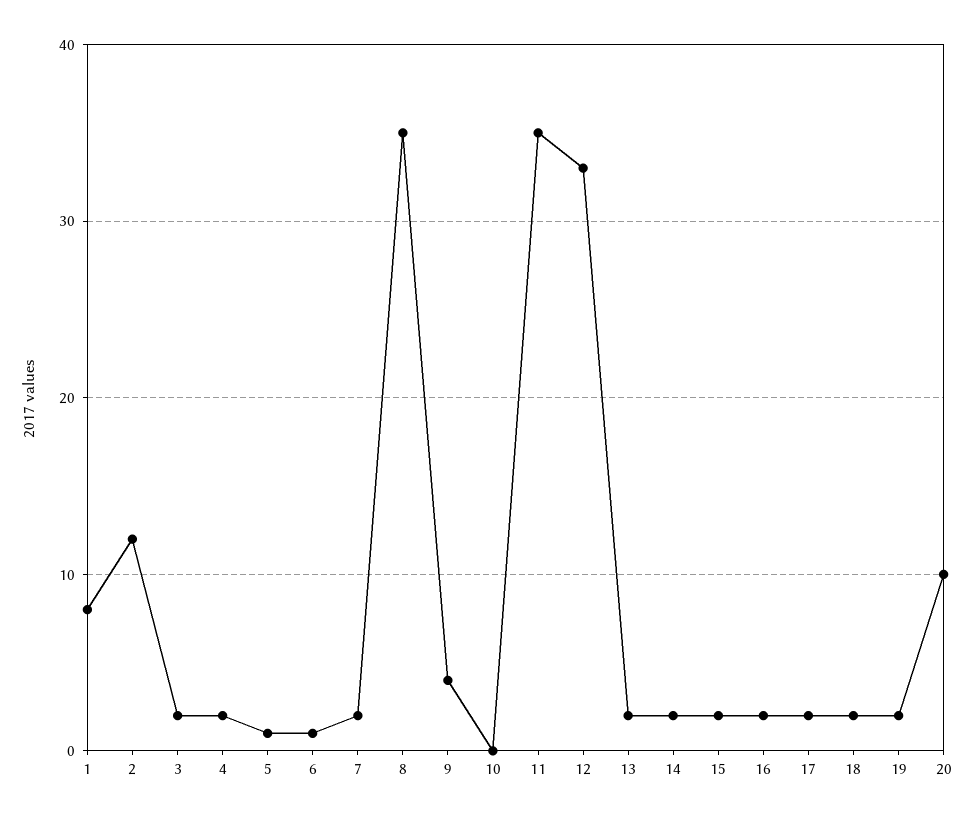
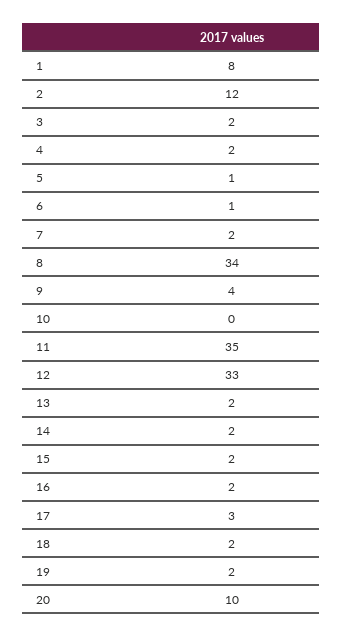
  {
    "1": 8,
    "2": 12,
    "3": 2,
    "4": 2,
    "5": 1,
    "6": 1,
    "7": 2,
-   "8": 35,
+   "8": 34,
    "9": 4,
    "10": 0,
    "11": 35,
    "12": 33,
    "13": 2,
    "14": 2,
    "15": 2,
    "16": 2,
-   "17": 2,
+   "17": 3,
    "18": 2,
    "19": 2,
    "20": 10
  }

